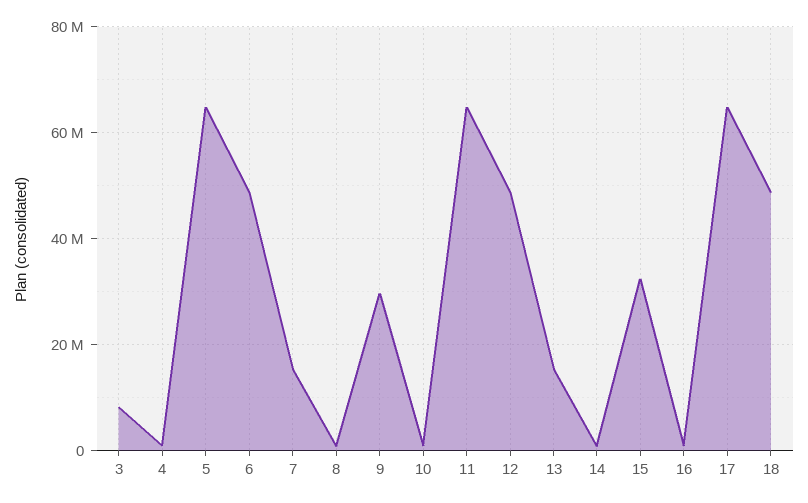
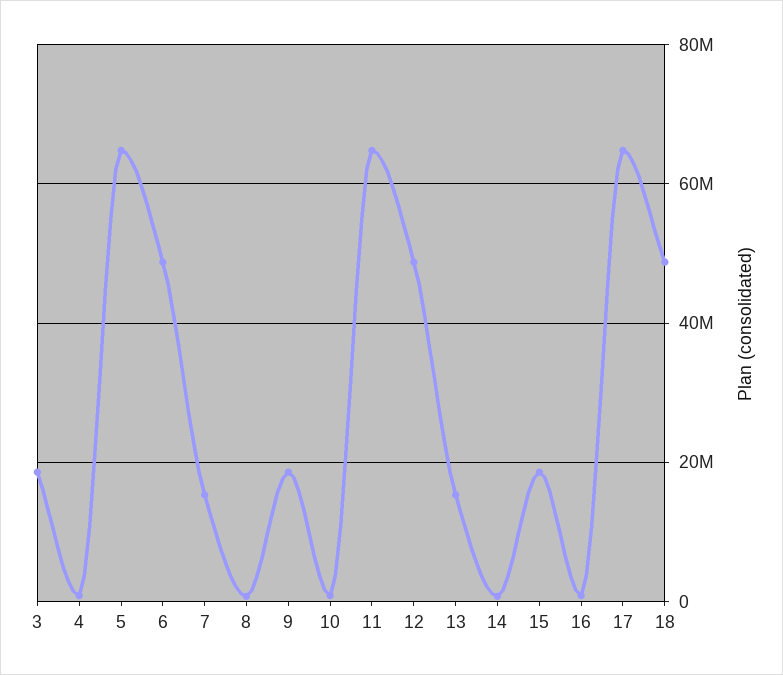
  {
-   "3": 8000000,
+   "3": 18000000,
    "4": 0,
    "5": 64000000,
    "6": 48000000,
    "7": 16000000,
    "8": 0,
-   "9": 30000000,
+   "9": 18000000,
    "10": 0,
    "11": 64000000,
    "12": 48000000,
    "13": 16000000,
    "14": 0,
-   "15": 32000000,
+   "15": 18000000,
    "16": 0,
    "17": 64000000,
    "18": 48000000
  }

